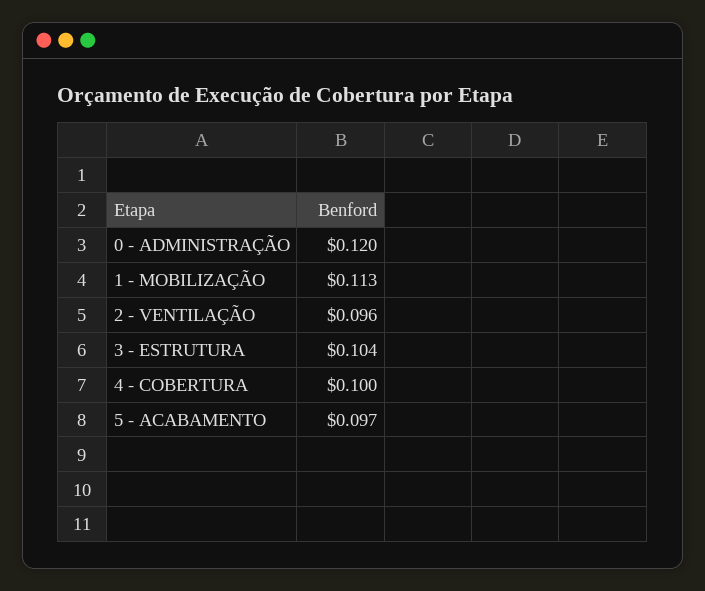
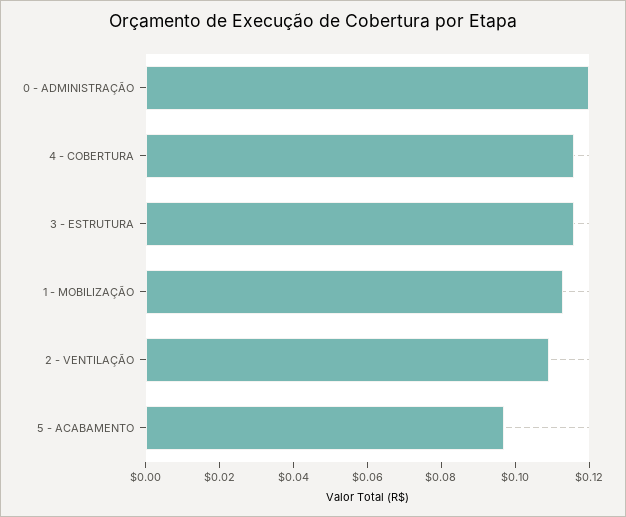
  {
    "0 - ADMINISTRAÇÃO": 0.12,
    "1 - MOBILIZAÇÃO": 0.113,
-   "2 - VENTILAÇÃO": 0.096,
+   "2 - VENTILAÇÃO": 0.11,
-   "3 - ESTRUTURA": 0.104,
+   "3 - ESTRUTURA": 0.115,
-   "4 - COBERTURA": 0.1,
+   "4 - COBERTURA": 0.115,
    "5 - ACABAMENTO": 0.097
  }

